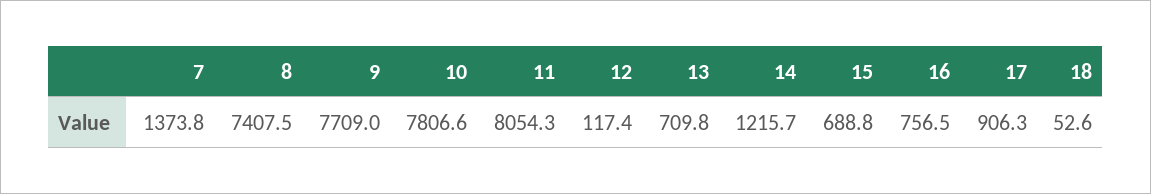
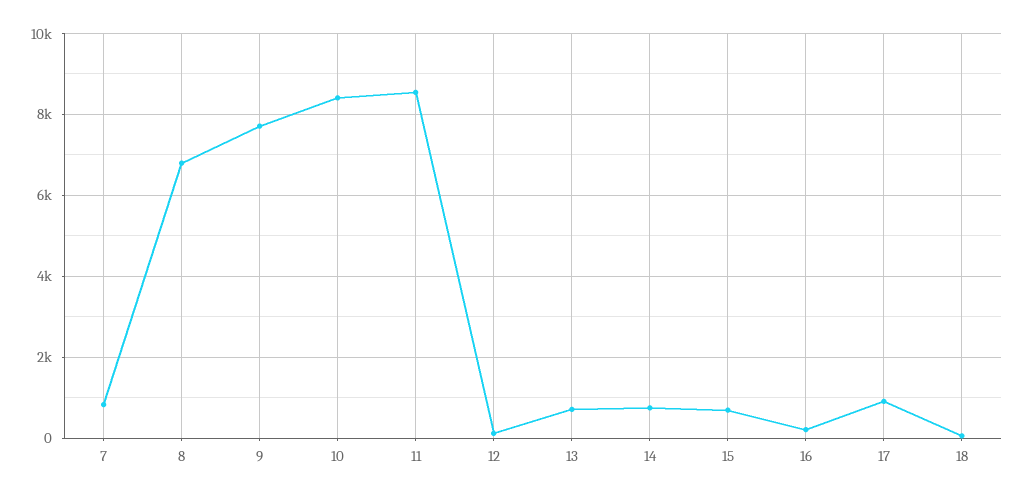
  {
-   "7": 1373.8,
+   "7": 800,
-   "8": 7407.5,
+   "8": 6800,
    "9": 7709,
-   "10": 7806.6,
+   "10": 8400,
-   "11": 8054.3,
+   "11": 8600,
    "12": 117.4,
    "13": 709.8,
-   "14": 1215.7,
+   "14": 800,
    "15": 688.8,
-   "16": 756.5,
+   "16": 200,
    "17": 906.3,
    "18": 52.6
  }

